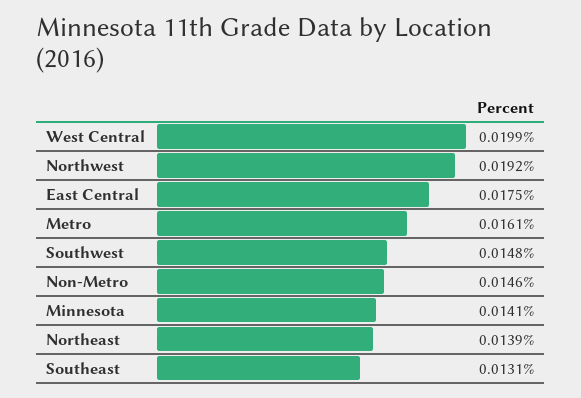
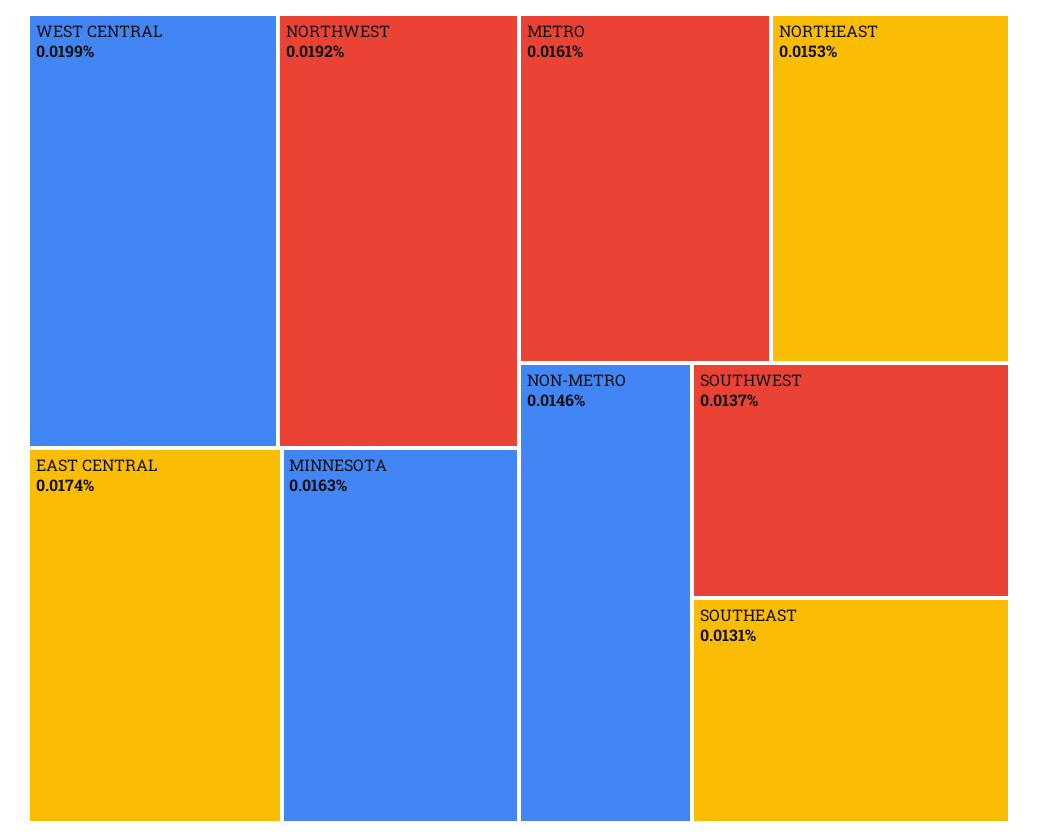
  {
    "West Central": 0.0199,
    "Northwest": 0.0192,
-   "East Central": 0.0175,
+   "East Central": 0.0174,
    "Metro": 0.0161,
-   "Southwest": 0.0148,
+   "Southwest": 0.0137,
    "Non-Metro": 0.0146,
-   "Minnesota": 0.0141,
+   "Minnesota": 0.0163,
-   "Northeast": 0.0139,
+   "Northeast": 0.0153,
    "Southeast": 0.0131
  }

